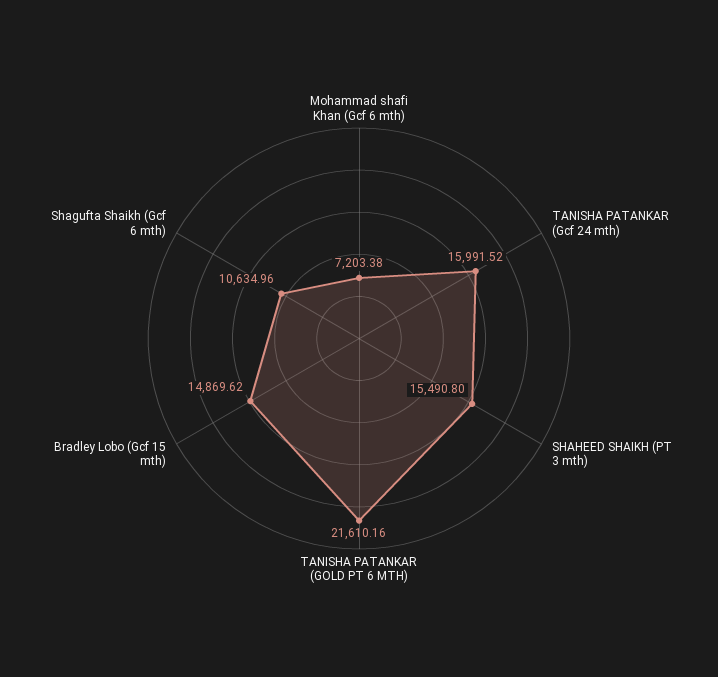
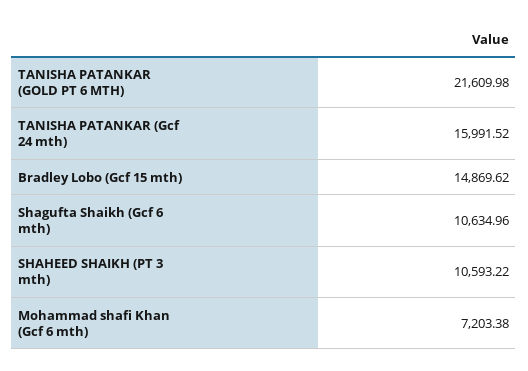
  {
    "Mohammad shafi Khan (Gcf 6 mth)": 7203.38,
    "TANISHA PATANKAR (Gcf 24 mth)": 15991.52,
-   "SHAHEED SHAIKH (PT 3 mth)": 15490.8,
+   "SHAHEED SHAIKH (PT 3 mth)": 10593.22,
-   "TANISHA PATANKAR (GOLD PT 6 MTH)": 21610.16,
+   "TANISHA PATANKAR (GOLD PT 6 MTH)": 21609.98,
    "Bradley Lobo (Gcf 15 mth)": 14869.62,
    "Shagufta Shaikh (Gcf 6 mth)": 10634.96
  }

